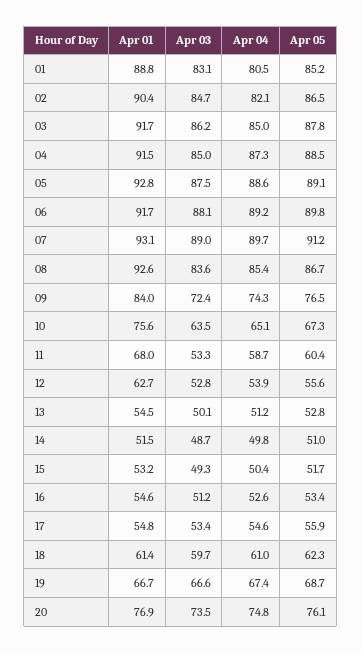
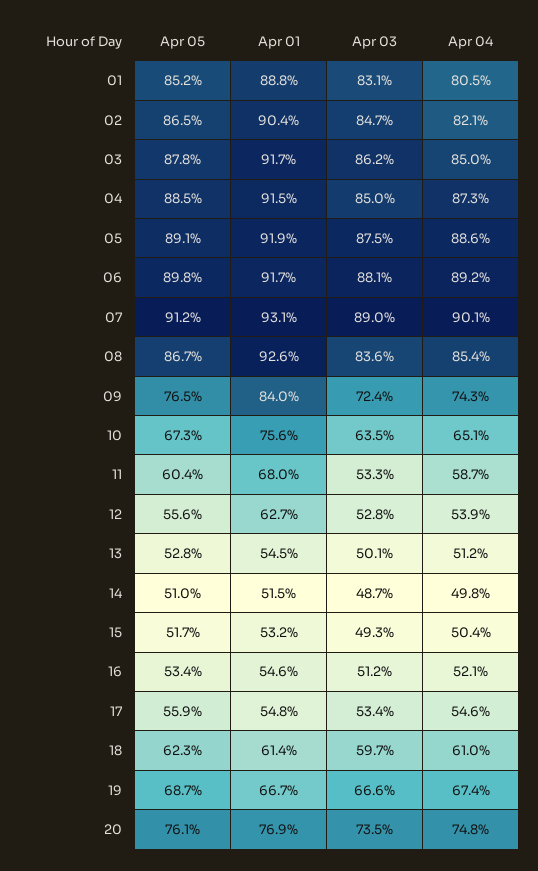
  {
    "Apr 01": {
      "01": 88.8,
      "02": 90.4,
      "03": 91.7,
      "04": 91.5,
-     "05": 92.8,
+     "05": 91.9,
      "06": 91.7,
      "07": 93.1,
      "08": 92.6,
      "09": 84,
      "10": 75.6,
      "11": 68,
      "12": 62.7,
      "13": 54.5,
      "14": 51.5,
      "15": 53.2,
      "16": 54.6,
      "17": 54.8,
      "18": 61.4,
      "19": 66.7,
      "20": 76.9
    },
    "Apr 03": {
      "01": 83.1,
      "02": 84.7,
      "03": 86.2,
      "04": 85,
      "05": 87.5,
      "06": 88.1,
      "07": 89,
      "08": 83.6,
      "09": 72.4,
      "10": 63.5,
      "11": 53.3,
      "12": 52.8,
      "13": 50.1,
      "14": 48.7,
      "15": 49.3,
      "16": 51.2,
      "17": 53.4,
      "18": 59.7,
      "19": 66.6,
      "20": 73.5
    },
    "Apr 04": {
      "01": 80.5,
      "02": 82.1,
      "03": 85,
      "04": 87.3,
      "05": 88.6,
      "06": 89.2,
-     "07": 89.7,
+     "07": 90.1,
      "08": 85.4,
      "09": 74.3,
      "10": 65.1,
      "11": 58.7,
      "12": 53.9,
      "13": 51.2,
      "14": 49.8,
      "15": 50.4,
-     "16": 52.6,
+     "16": 52.1,
      "17": 54.6,
      "18": 61,
      "19": 67.4,
      "20": 74.8
    },
    "Apr 05": {
      "01": 85.2,
      "02": 86.5,
      "03": 87.8,
      "04": 88.5,
      "05": 89.1,
      "06": 89.8,
      "07": 91.2,
      "08": 86.7,
      "09": 76.5,
      "10": 67.3,
      "11": 60.4,
      "12": 55.6,
      "13": 52.8,
      "14": 51,
      "15": 51.7,
      "16": 53.4,
      "17": 55.9,
      "18": 62.3,
      "19": 68.7,
      "20": 76.1
    }
  }

